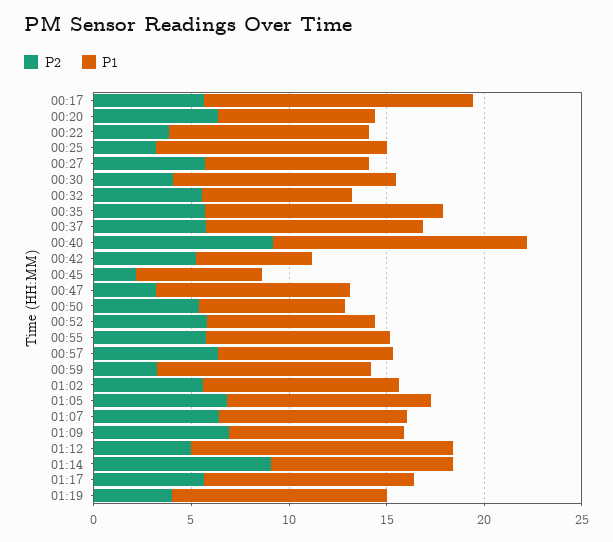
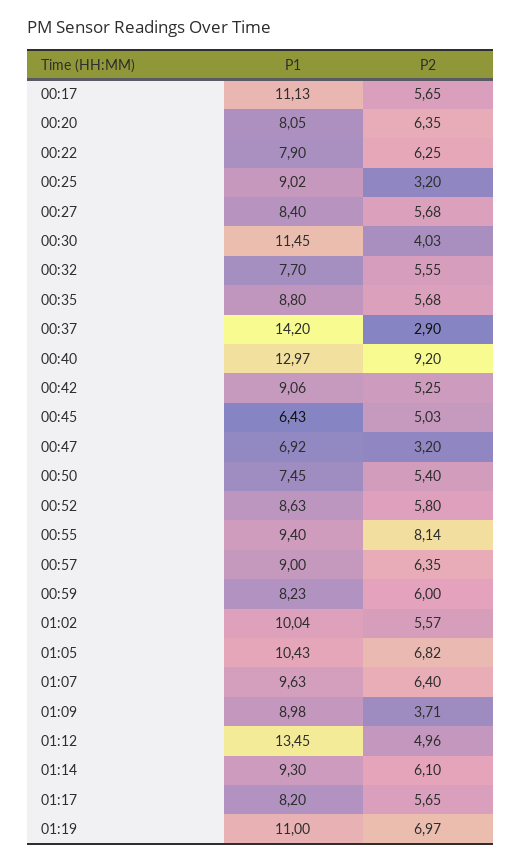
  {
    "P2": {
      "00:17": 5.65,
      "00:20": 6.35,
-     "00:22": 4,
+     "00:22": 6.25,
      "00:25": 3.2,
      "00:27": 5.68,
      "00:30": 4.03,
      "00:32": 5.55,
      "00:35": 5.68,
-     "00:37": 6,
+     "00:37": 2.9,
      "00:40": 9.2,
      "00:42": 5.25,
-     "00:45": 2,
+     "00:45": 5.03,
      "00:47": 3.2,
      "00:50": 5.4,
      "00:52": 5.8,
-     "00:55": 6,
+     "00:55": 8.14,
      "00:57": 6.35,
-     "00:59": 3,
+     "00:59": 6,
      "01:02": 5.57,
      "01:05": 6.82,
      "01:07": 6.4,
-     "01:09": 7,
+     "01:09": 3.71,
      "01:12": 4.96,
-     "01:14": 9,
+     "01:14": 6.1,
      "01:17": 5.65,
-     "01:19": 4
+     "01:19": 6.97
    },
    "P1": {
-     "00:17": 14,
+     "00:17": 11.13,
      "00:20": 8.05,
-     "00:22": 10,
+     "00:22": 7.9,
-     "00:25": 12,
+     "00:25": 9.02,
      "00:27": 8.4,
      "00:30": 11.45,
      "00:32": 7.7,
-     "00:35": 12,
+     "00:35": 8.8,
-     "00:37": 11,
+     "00:37": 14.2,
      "00:40": 12.97,
-     "00:42": 6,
+     "00:42": 9.06,
      "00:45": 6.43,
-     "00:47": 10,
+     "00:47": 6.92,
      "00:50": 7.45,
      "00:52": 8.63,
      "00:55": 9.4,
      "00:57": 9,
-     "00:59": 11,
+     "00:59": 8.23,
      "01:02": 10.04,
      "01:05": 10.43,
      "01:07": 9.63,
      "01:09": 8.98,
      "01:12": 13.45,
      "01:14": 9.3,
-     "01:17": 11,
+     "01:17": 8.2,
      "01:19": 11
    }
  }

